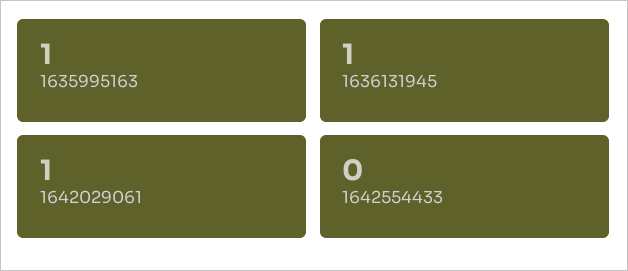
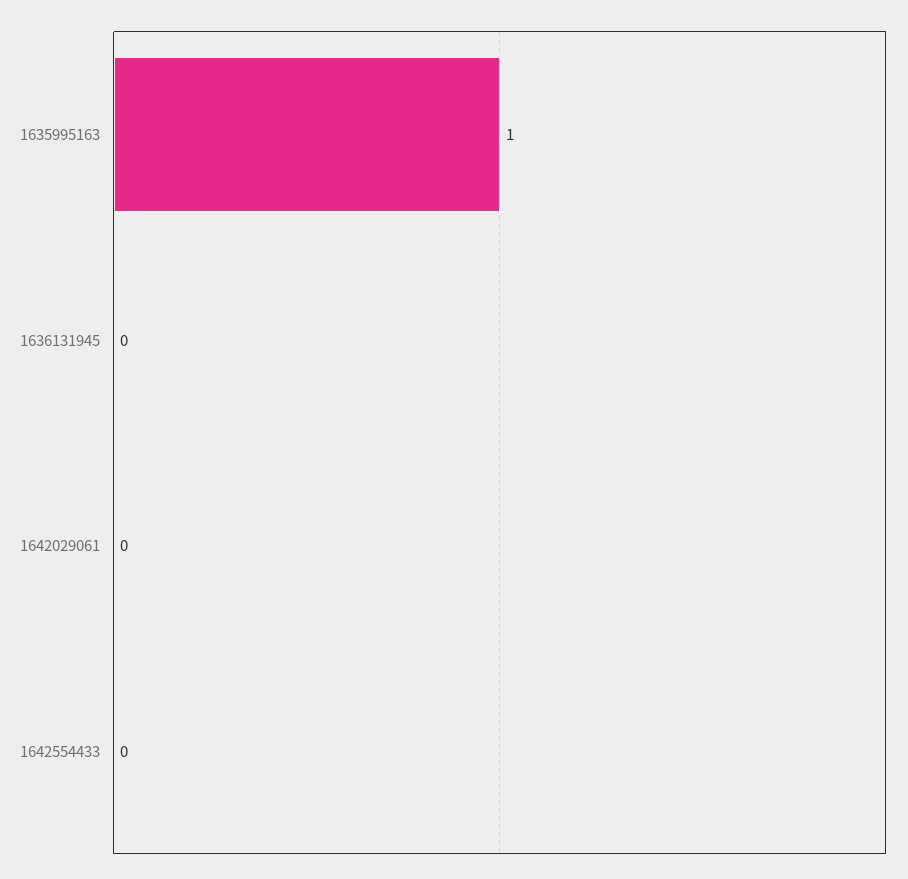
  {
    "1635995163": 1,
-   "1636131945": 1,
+   "1636131945": 0,
-   "1642029061": 1,
+   "1642029061": 0,
    "1642554433": 0
  }

